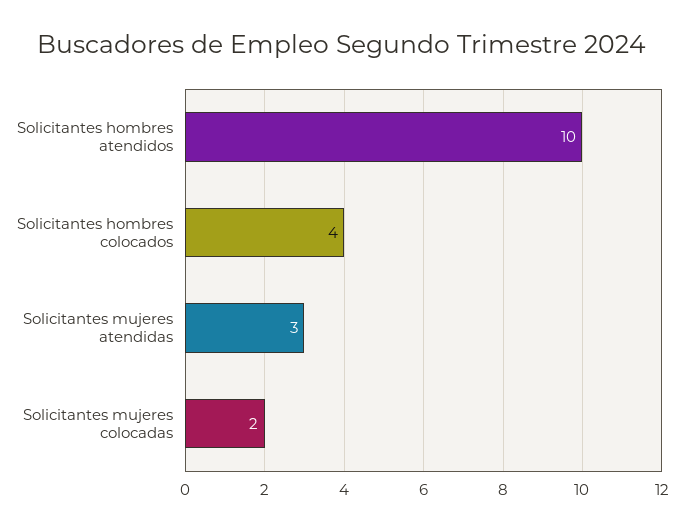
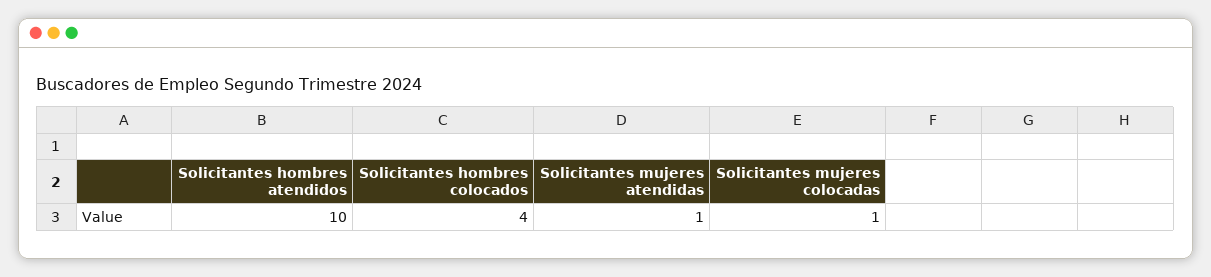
  {
    "Solicitantes hombres atendidos": 10,
    "Solicitantes hombres colocados": 4,
-   "Solicitantes mujeres atendidas": 3,
+   "Solicitantes mujeres atendidas": 1,
-   "Solicitantes mujeres colocadas": 2
+   "Solicitantes mujeres colocadas": 1
  }

